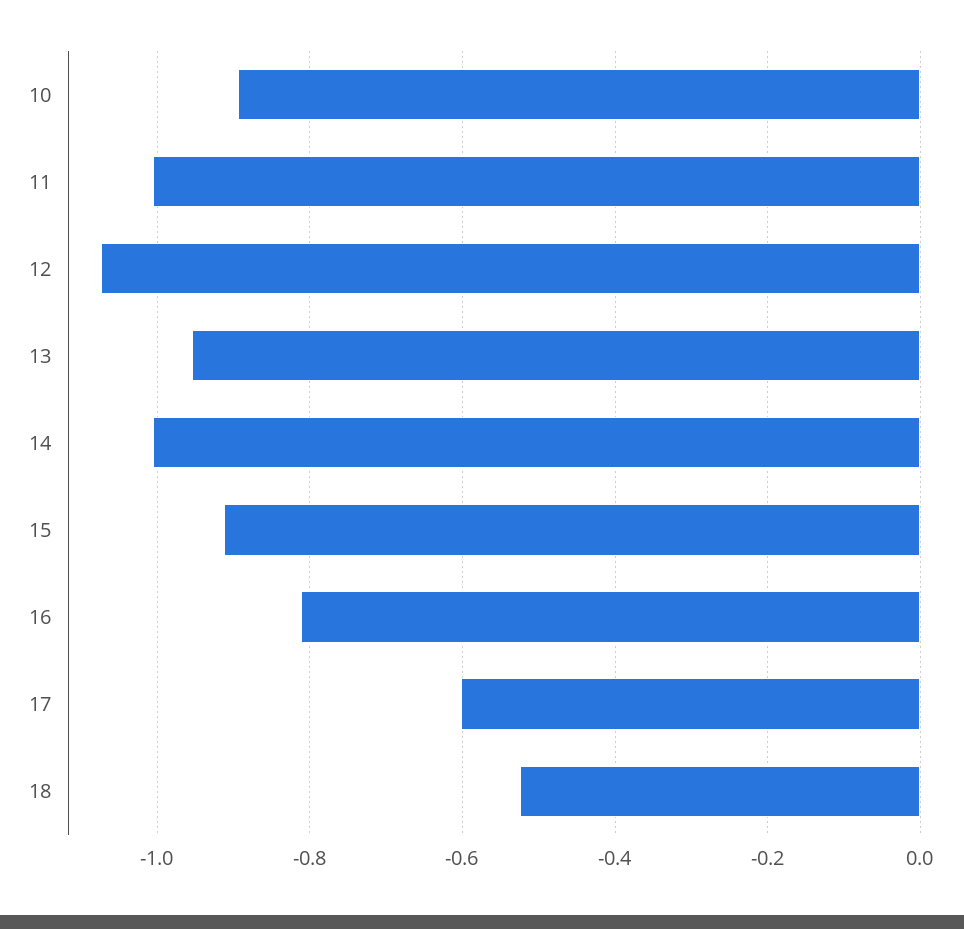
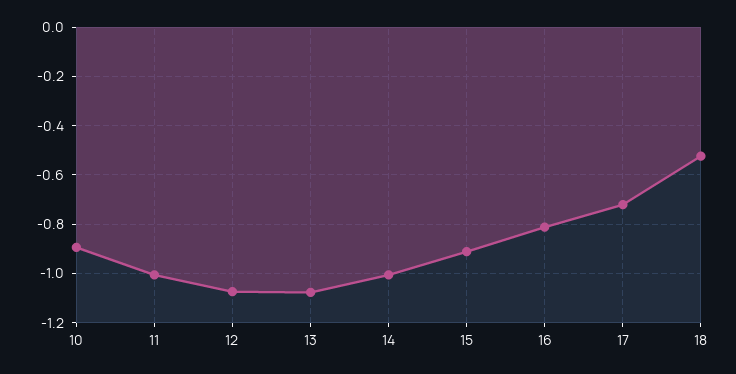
  {
    "10": -0.9,
    "11": -1,
    "12": -1.08,
-   "13": -0.96,
+   "13": -1.075,
    "14": -1,
    "15": -0.92,
    "16": -0.82,
-   "17": -0.6,
+   "17": -0.725,
    "18": -0.52
  }

